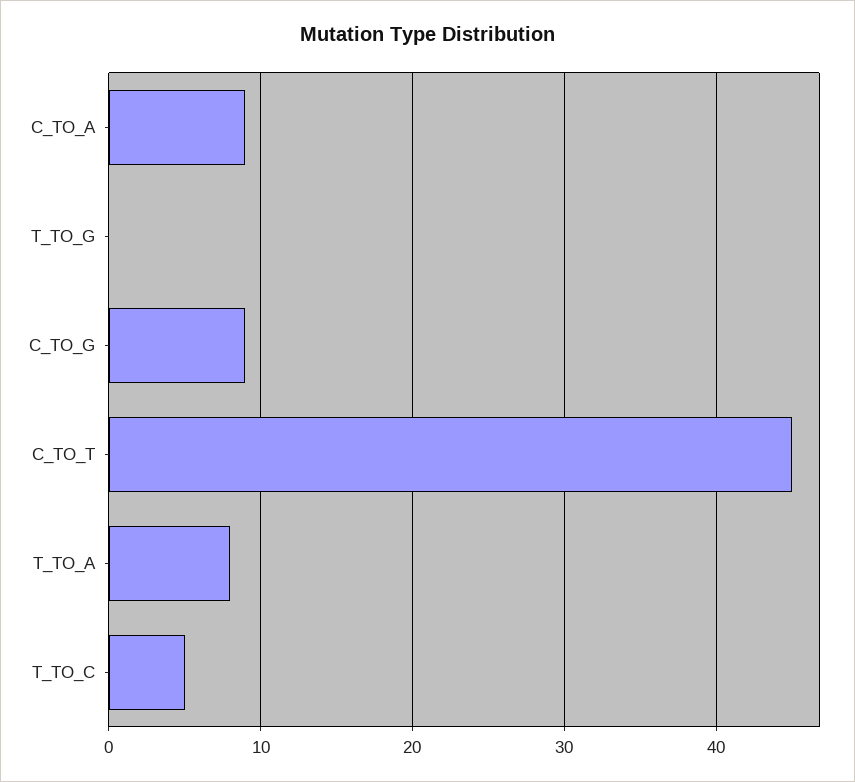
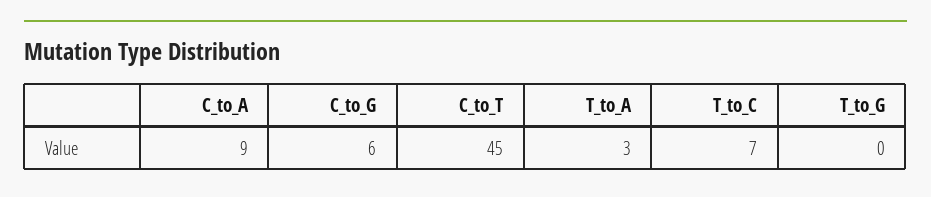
  {
    "C_TO_A": 9,
    "T_TO_G": 0,
-   "C_TO_G": 9,
+   "C_TO_G": 6,
    "C_TO_T": 45,
-   "T_TO_A": 8,
+   "T_TO_A": 3,
-   "T_TO_C": 5
+   "T_TO_C": 7
  }

